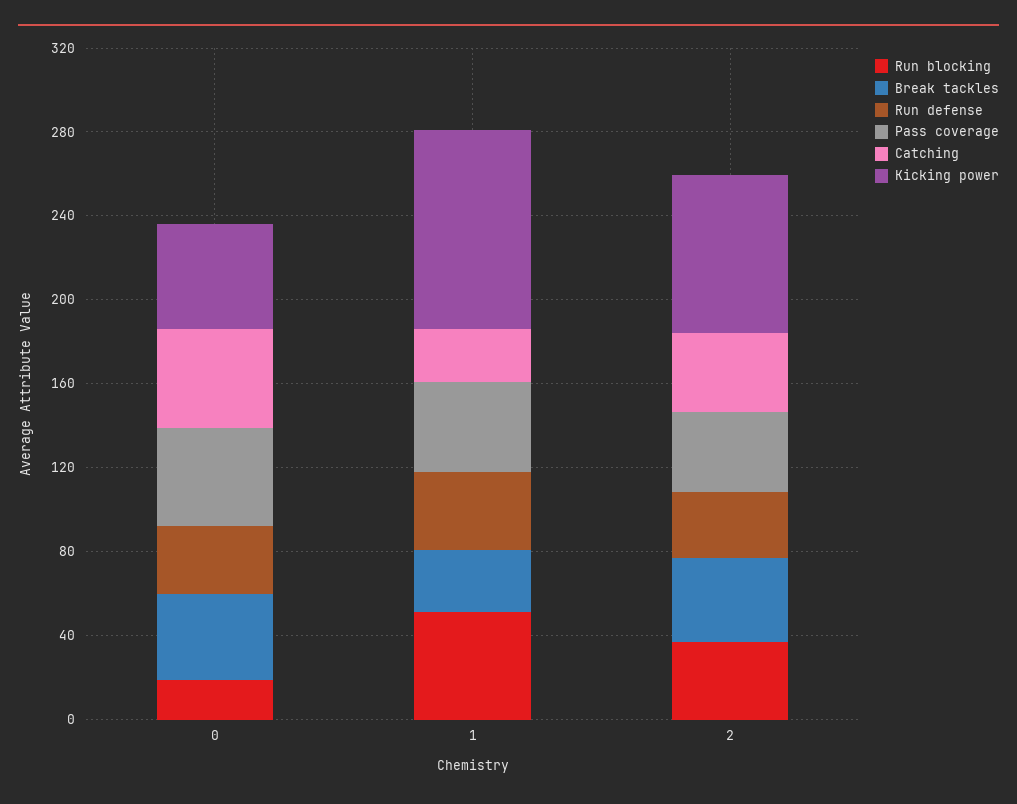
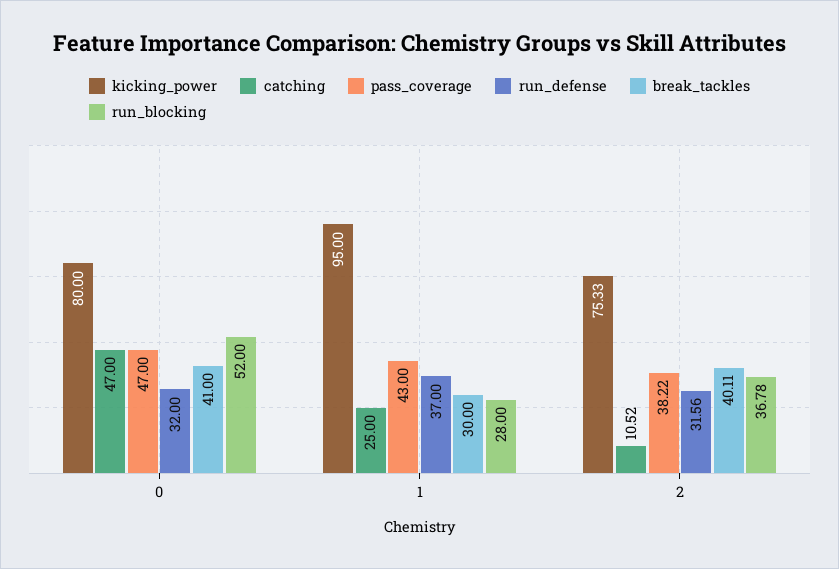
  {
    "Run blocking": {
-     "0": 20,
+     "0": 52,
-     "1": 50,
+     "1": 28,
      "2": 36.78
    },
    "Break tackles": {
      "0": 41,
      "1": 30,
      "2": 40.11
    },
    "Run defense": {
      "0": 32,
      "1": 37,
      "2": 31.56
    },
    "Pass coverage": {
      "0": 47,
      "1": 43,
      "2": 38.22
    },
    "Catching": {
      "0": 47,
      "1": 25,
-     "2": 40
+     "2": 10.52
    },
    "Kicking power": {
-     "0": 50,
+     "0": 80,
      "1": 95,
      "2": 75.33
    }
  }

